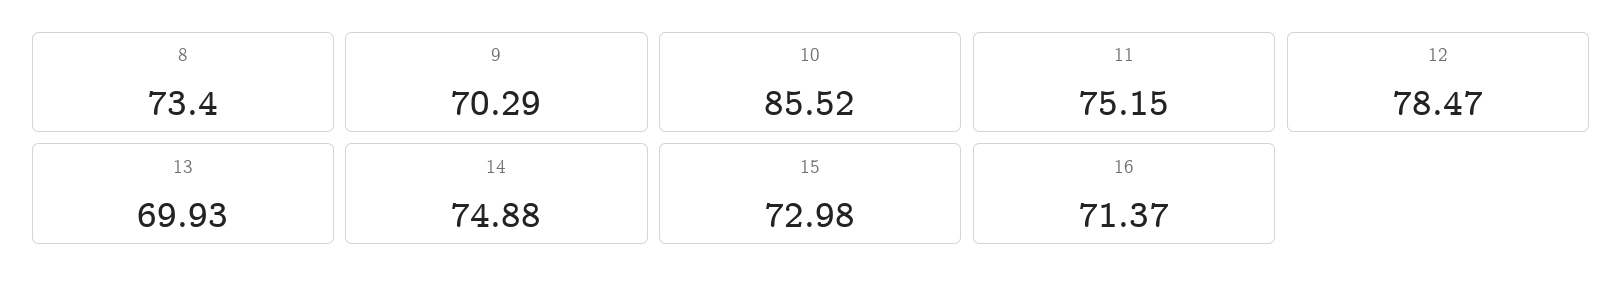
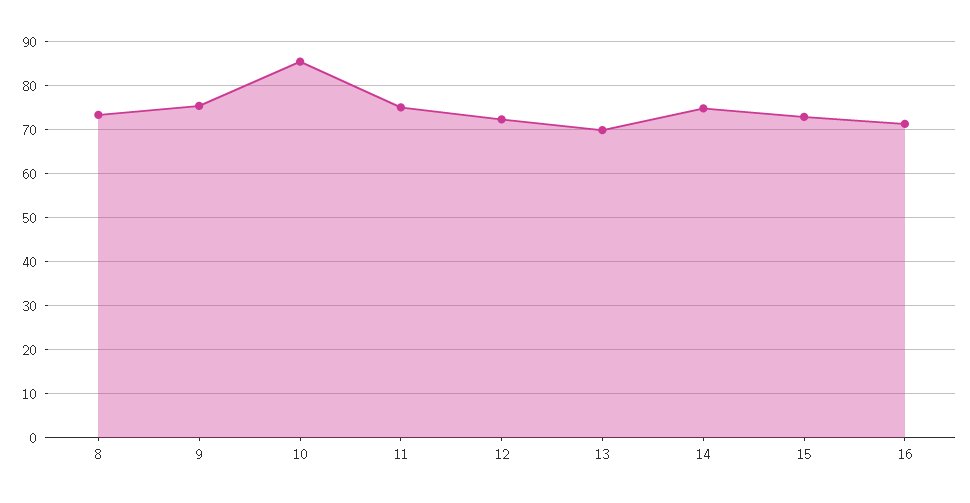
  {
    "8": 73.4,
-   "9": 70.29,
+   "9": 76,
    "10": 85.52,
    "11": 75.15,
-   "12": 78.47,
+   "12": 72,
    "13": 69.93,
    "14": 74.88,
    "15": 72.98,
    "16": 71.37
  }

